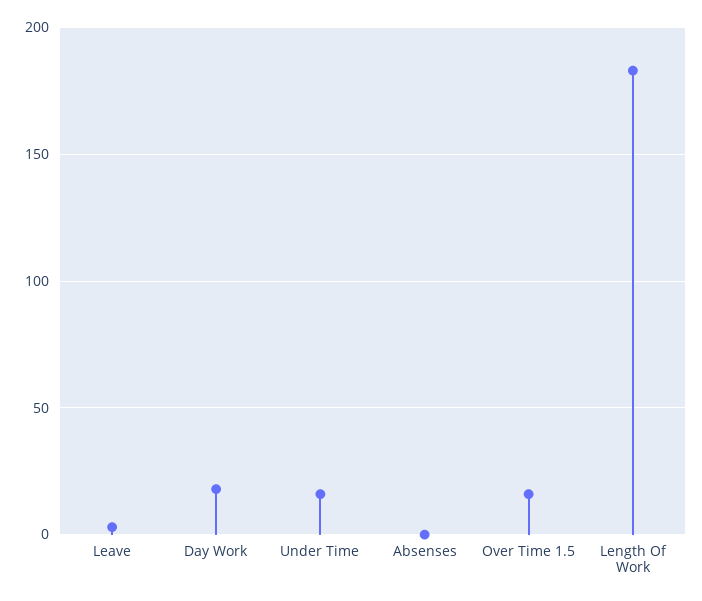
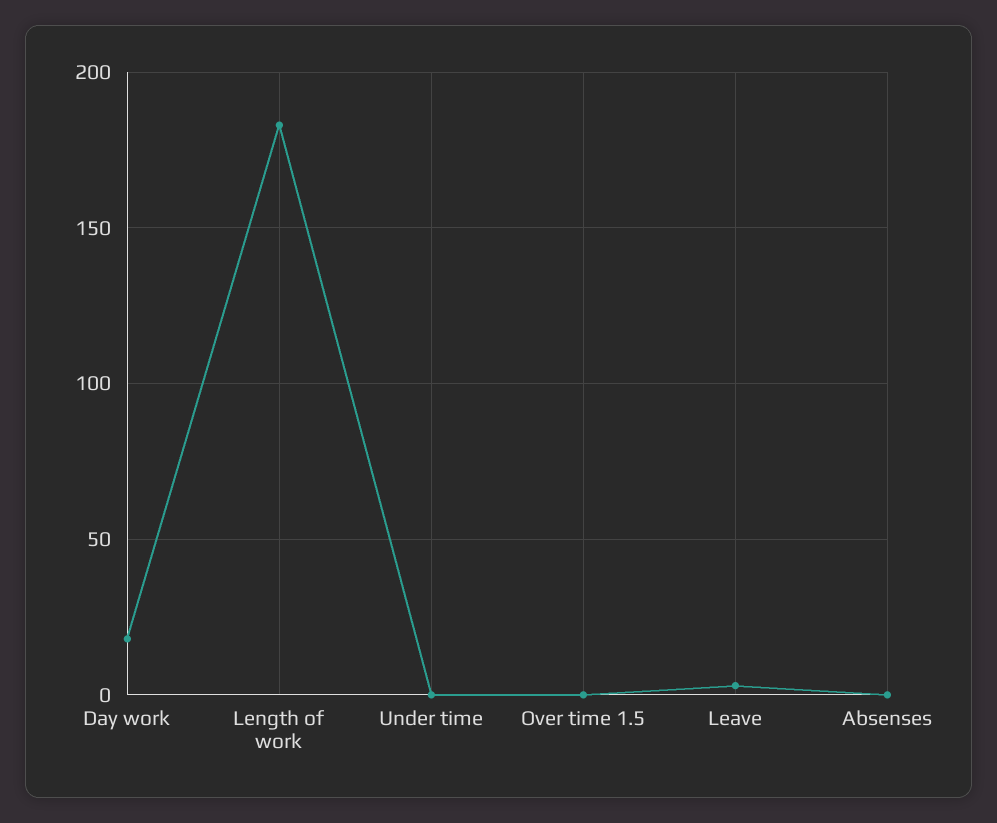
  {
    "Leave": 5,
    "Day Work": 20,
-   "Under Time": 15,
+   "Under Time": 0,
    "Absenses": 0,
-   "Over Time 1.5": 15,
+   "Over Time 1.5": 0,
    "Length Of Work": 185
  }

